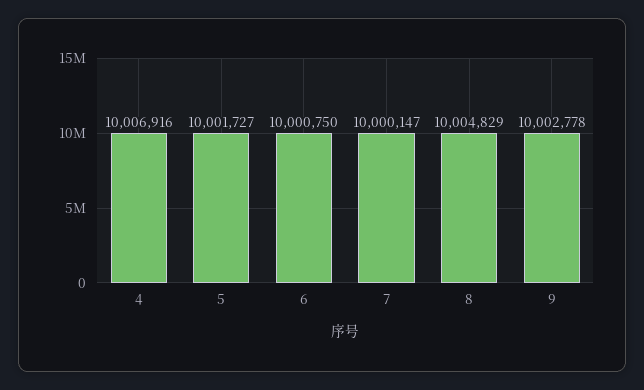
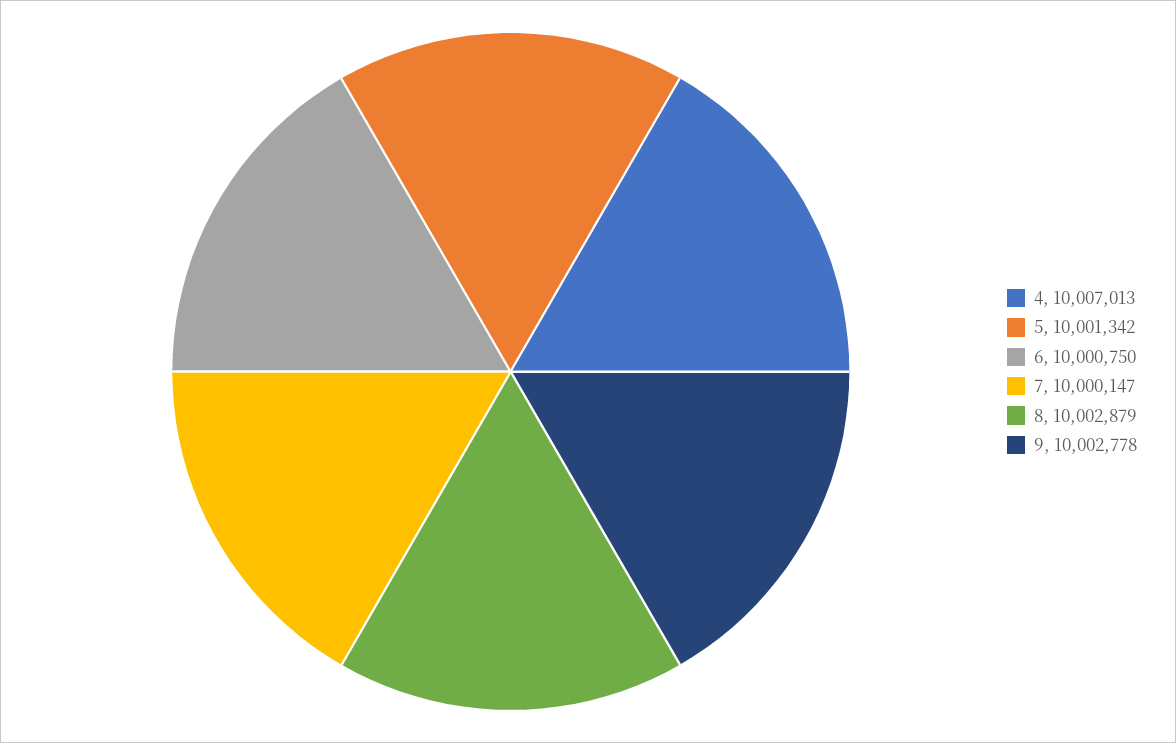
  {
-   "4": 10006916,
+   "4": 10007013,
-   "5": 10001727,
+   "5": 10001342,
    "6": 10000750,
    "7": 10000147,
-   "8": 10004829,
+   "8": 10002879,
    "9": 10002778
  }

